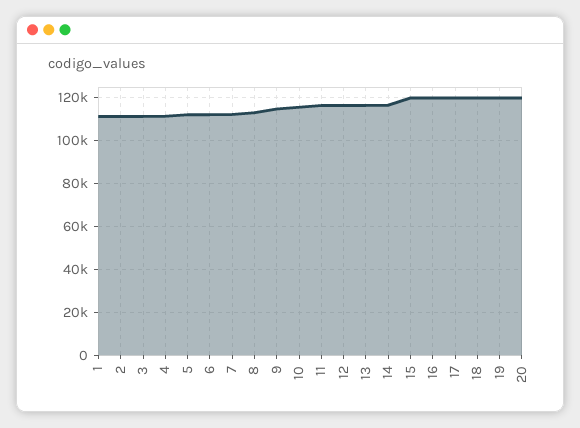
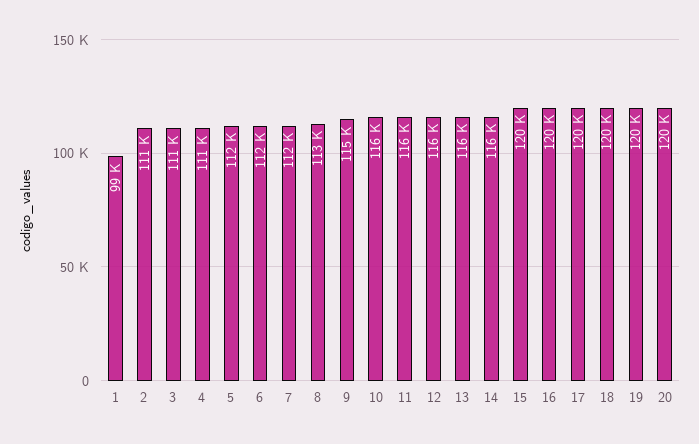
  {
-   "1": 110000,
+   "1": 99000,
    "2": 111000,
    "3": 111000,
    "4": 111000,
    "5": 112000,
    "6": 112000,
    "7": 112000,
    "8": 113000,
    "9": 115000,
    "10": 116000,
    "11": 116000,
    "12": 116000,
    "13": 116000,
    "14": 116000,
    "15": 120000,
    "16": 120000,
    "17": 120000,
    "18": 120000,
    "19": 120000,
    "20": 120000
  }

